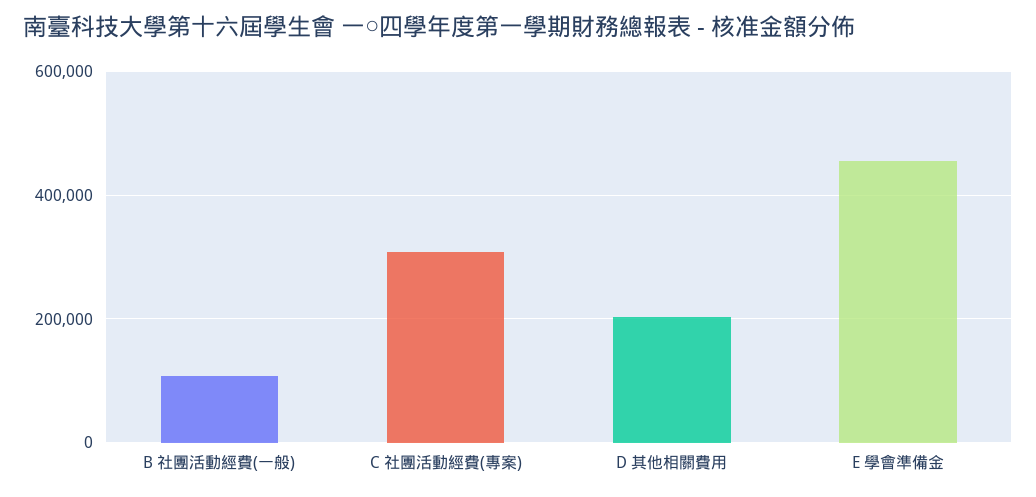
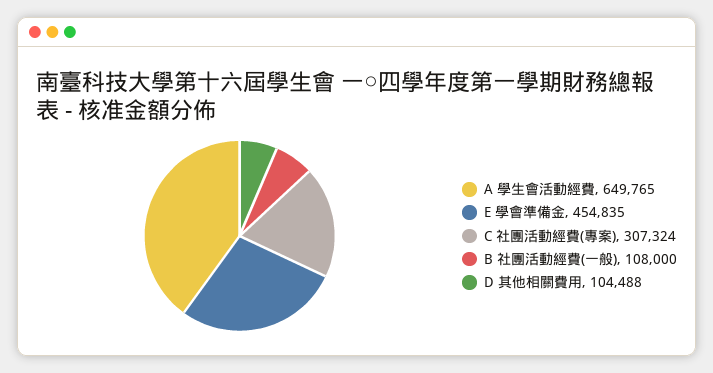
  {
    "B 社團活動經費(一般)": 108000,
    "C 社團活動經費(專案)": 307324,
-   "D 其他相關費用": 200000,
+   "D 其他相關費用": 104488,
-   "E 學會準備金": 454835
+   "E 學會準備金": 454835,
+   "A 學生會活動經費": 649765
  }

